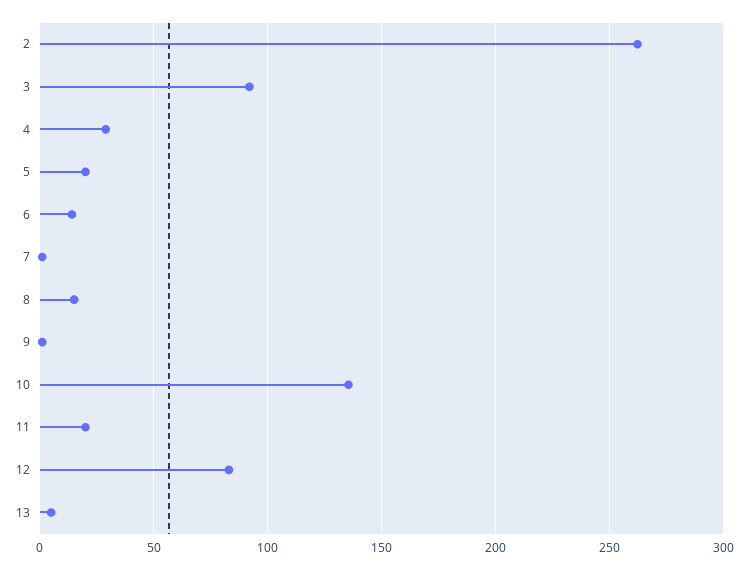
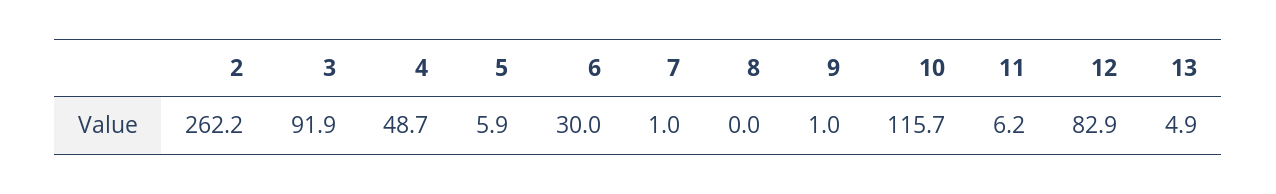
  {
    "2": 262.2,
    "3": 91.9,
-   "4": 30,
+   "4": 48.7,
-   "5": 20,
+   "5": 5.9,
-   "6": 15,
+   "6": 30,
    "7": 1,
-   "8": 15,
+   "8": 0,
    "9": 1,
-   "10": 135,
+   "10": 115.7,
-   "11": 20,
+   "11": 6.2,
    "12": 82.9,
    "13": 4.9
  }

